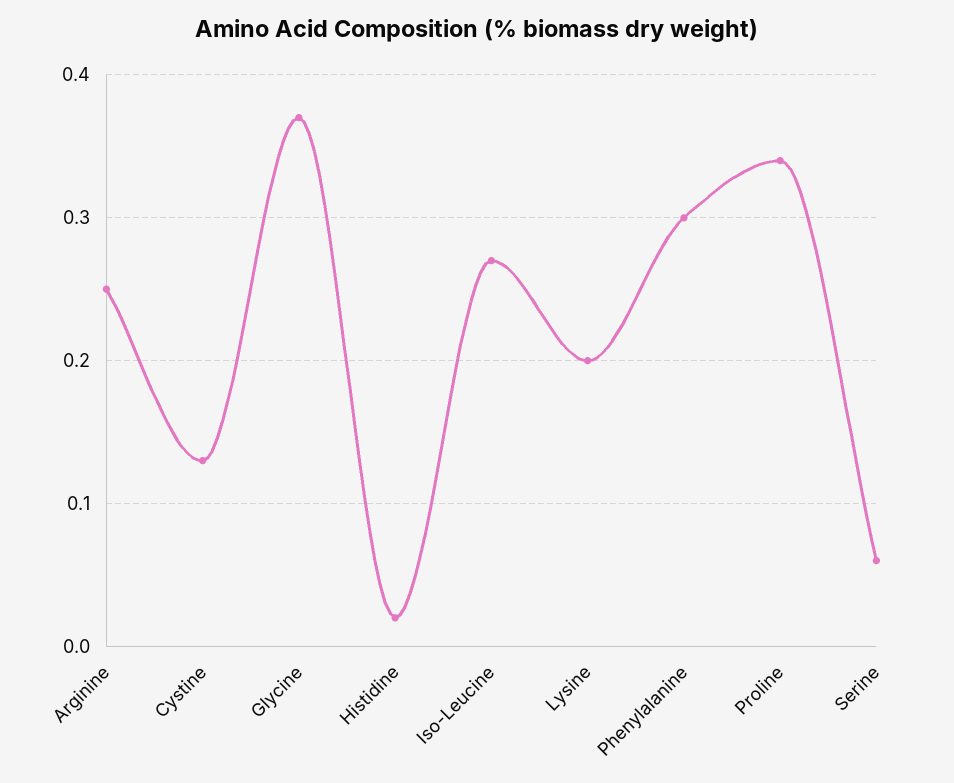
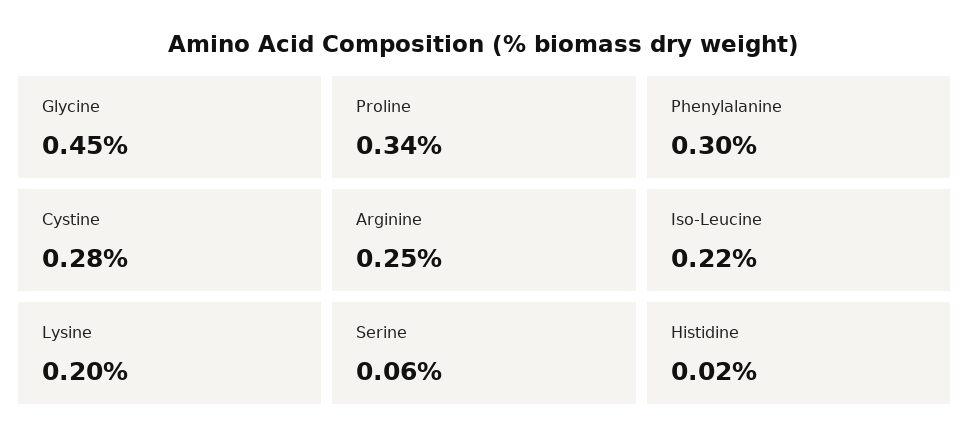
  {
    "Arginine": 0.25,
-   "Cystine": 0.13,
+   "Cystine": 0.28,
-   "Glycine": 0.37,
+   "Glycine": 0.45,
    "Histidine": 0.02,
-   "Iso-Leucine": 0.27,
+   "Iso-Leucine": 0.22,
    "Lysine": 0.2,
    "Phenylalanine": 0.3,
    "Proline": 0.34,
    "Serine": 0.06
  }

